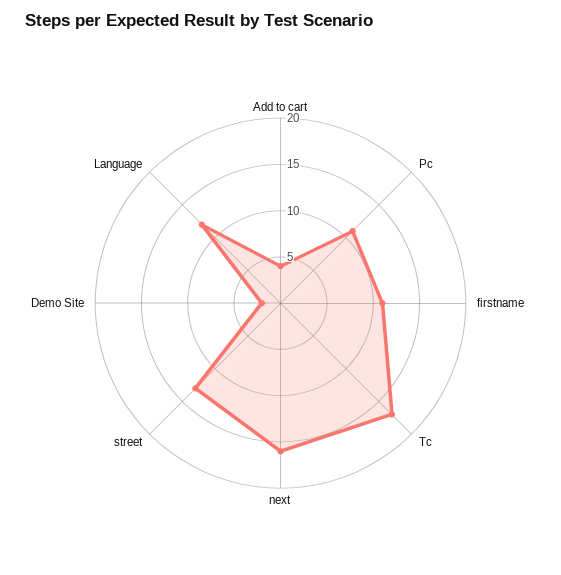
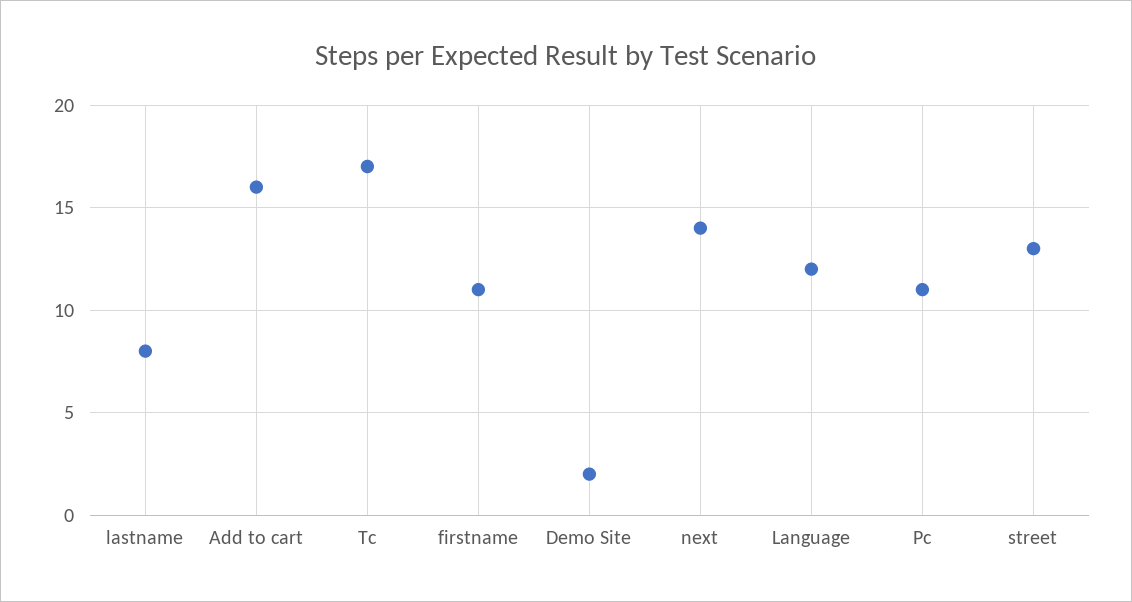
  {
-   "Add to cart": 4,
+   "Add to cart": 16,
    "Pc": 11,
    "firstname": 11,
    "Tc": 17,
-   "next": 16,
+   "next": 14,
    "street": 13,
    "Demo Site": 2,
-   "Language": 12
+   "Language": 12,
+   "lastname": 8
  }

